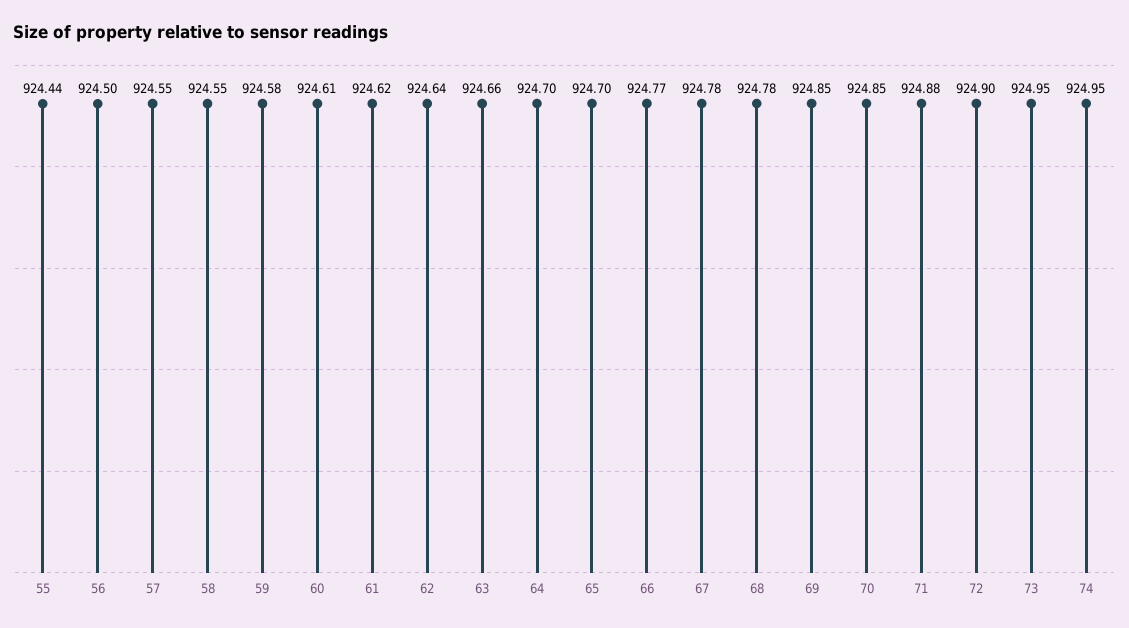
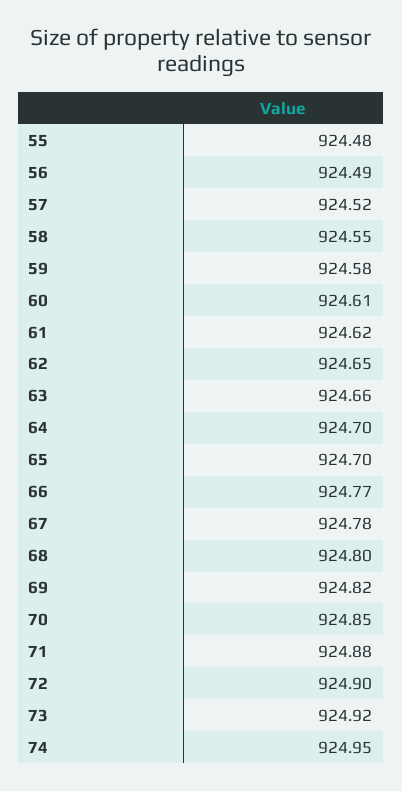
  {
-   "55": 924.44,
+   "55": 924.48,
-   "56": 924.5,
+   "56": 924.49,
-   "57": 924.55,
+   "57": 924.52,
    "58": 924.55,
    "59": 924.58,
    "60": 924.61,
    "61": 924.62,
-   "62": 924.64,
+   "62": 924.65,
    "63": 924.66,
    "64": 924.7,
    "65": 924.7,
    "66": 924.77,
    "67": 924.78,
-   "68": 924.78,
+   "68": 924.8,
-   "69": 924.85,
+   "69": 924.82,
    "70": 924.85,
    "71": 924.88,
    "72": 924.9,
-   "73": 924.95,
+   "73": 924.92,
    "74": 924.95
  }

